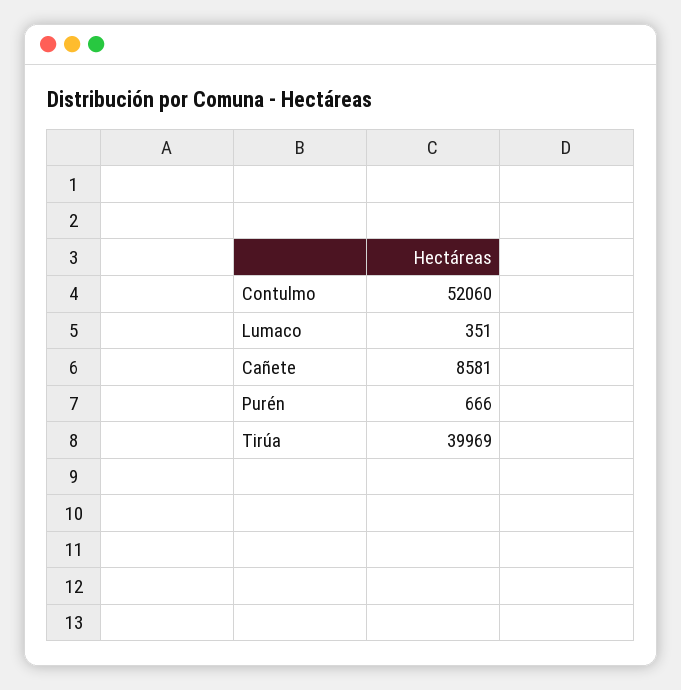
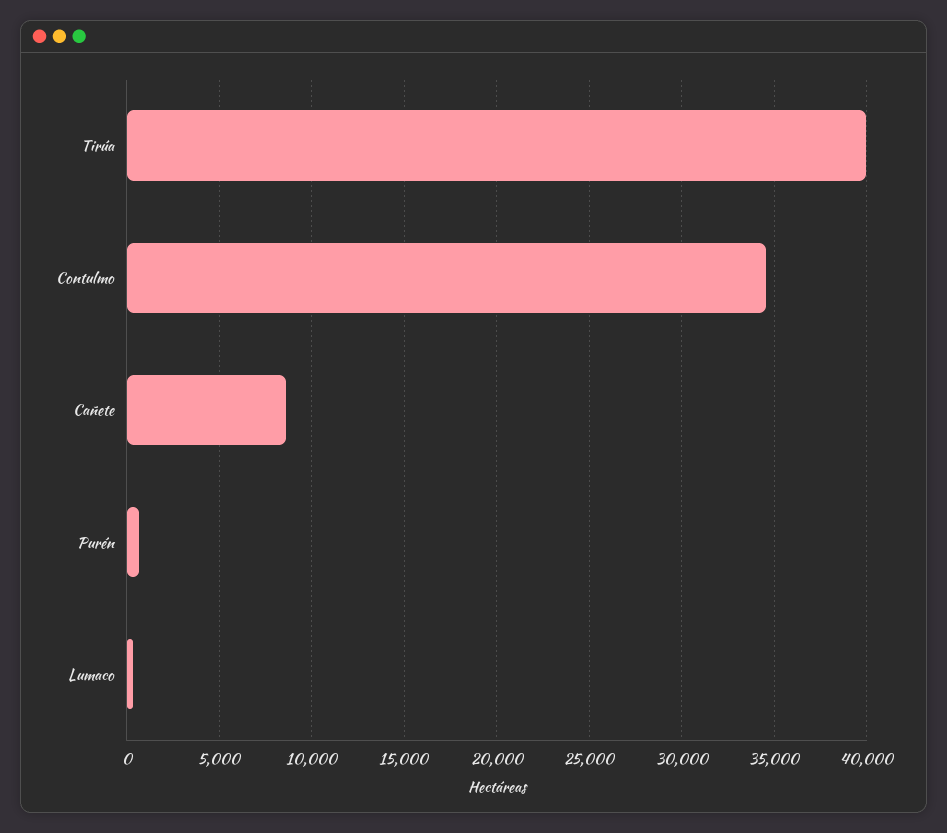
  {
-   "Contulmo": 52060,
+   "Contulmo": 34500,
    "Lumaco": 351,
    "Cañete": 8581,
    "Purén": 666,
    "Tirúa": 39969
  }

